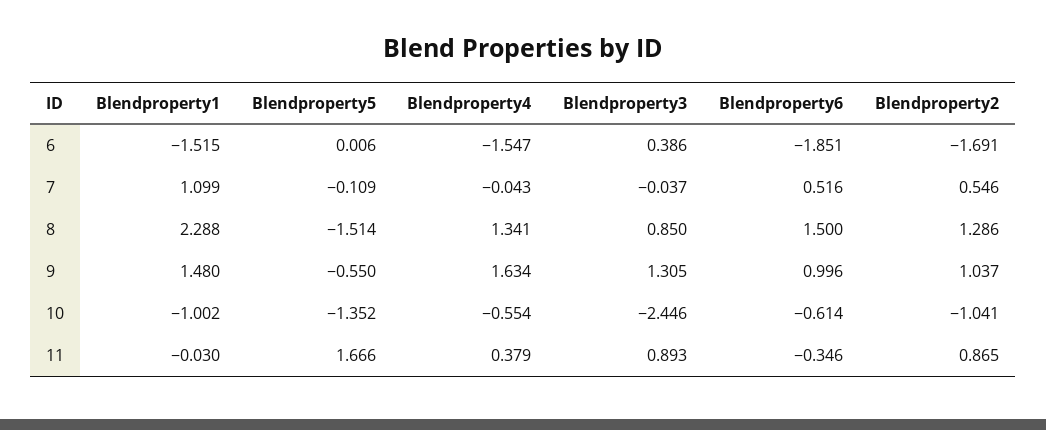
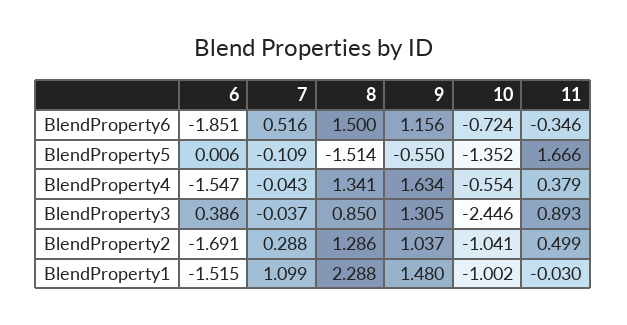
  {
    "Blendproperty1": {
      "6": -1.515,
      "7": 1.099,
      "8": 2.288,
      "9": 1.48,
      "10": -1.002,
      "11": -0.03
    },
    "Blendproperty5": {
      "6": 0.006,
      "7": -0.109,
      "8": -1.514,
      "9": -0.55,
      "10": -1.352,
      "11": 1.666
    },
    "Blendproperty4": {
      "6": -1.547,
      "7": -0.043,
      "8": 1.341,
      "9": 1.634,
      "10": -0.554,
      "11": 0.379
    },
    "Blendproperty3": {
      "6": 0.386,
      "7": -0.037,
      "8": 0.85,
      "9": 1.305,
      "10": -2.446,
      "11": 0.893
    },
    "Blendproperty6": {
      "6": -1.851,
      "7": 0.516,
      "8": 1.5,
-     "9": 0.996,
+     "9": 1.156,
-     "10": -0.614,
+     "10": -0.724,
      "11": -0.346
    },
    "Blendproperty2": {
      "6": -1.691,
-     "7": 0.546,
+     "7": 0.288,
      "8": 1.286,
      "9": 1.037,
      "10": -1.041,
-     "11": 0.865
+     "11": 0.499
    }
  }

